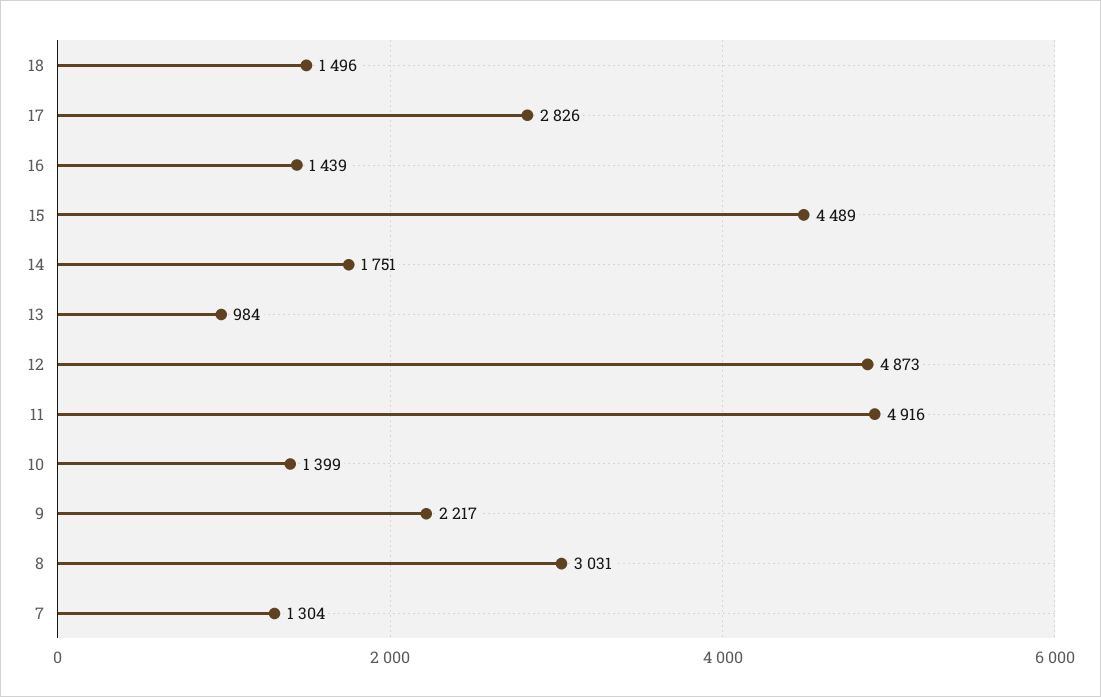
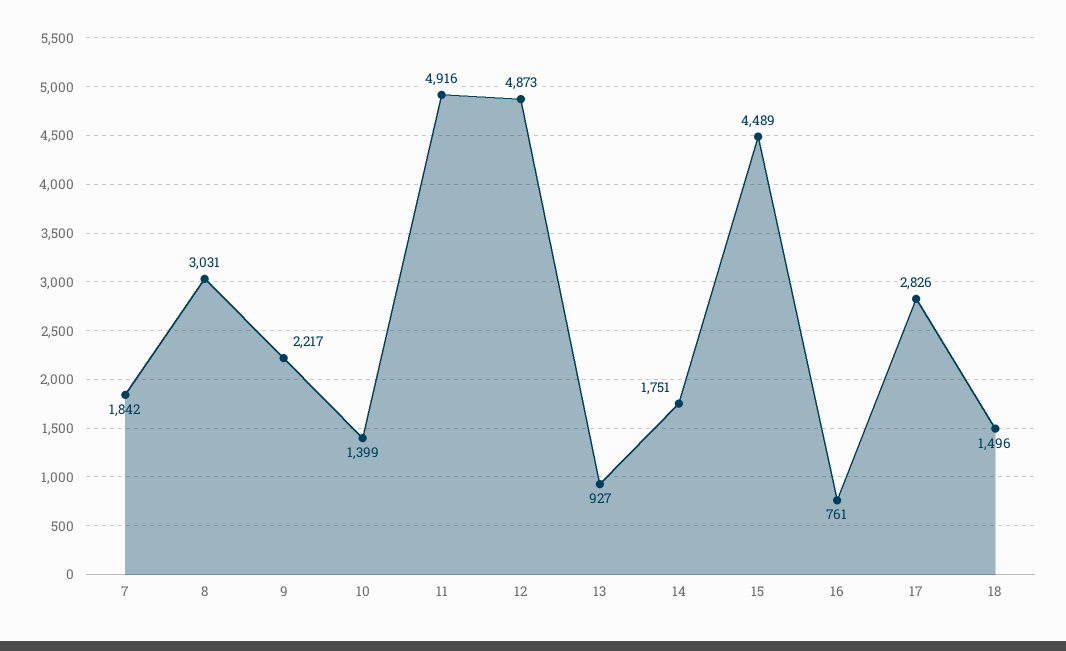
  {
    "18": 1496,
    "17": 2826,
-   "16": 1439,
+   "16": 761,
    "15": 4489,
    "14": 1751,
-   "13": 984,
+   "13": 927,
    "12": 4873,
    "11": 4916,
    "10": 1399,
    "9": 2217,
    "8": 3031,
-   "7": 1304
+   "7": 1842
  }

